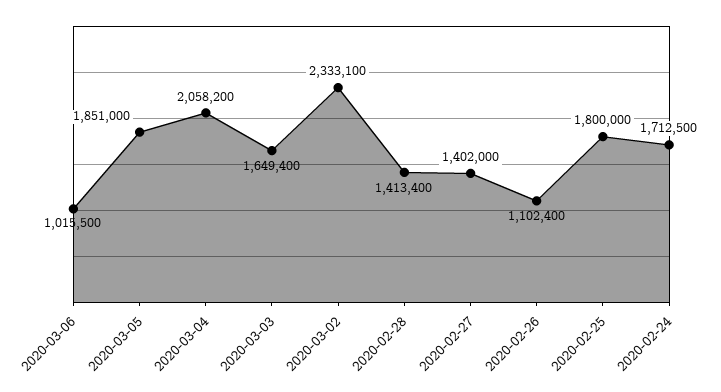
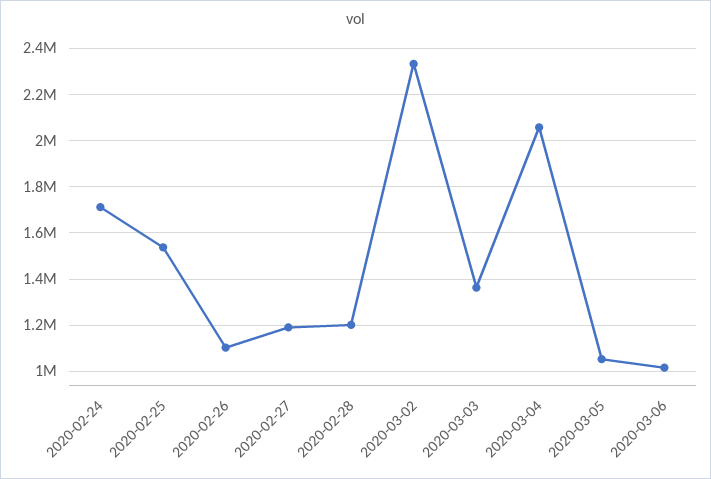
  {
    "2020-03-06": 1015500,
-   "2020-03-05": 1851000,
+   "2020-03-05": 1050000,
    "2020-03-04": 2058200,
-   "2020-03-03": 1649400,
+   "2020-03-03": 1350000,
    "2020-03-02": 2333100,
-   "2020-02-28": 1413400,
+   "2020-02-28": 1200000,
-   "2020-02-27": 1402000,
+   "2020-02-27": 1200000,
    "2020-02-26": 1102400,
-   "2020-02-25": 1800000,
+   "2020-02-25": 1550000,
    "2020-02-24": 1712500
  }

